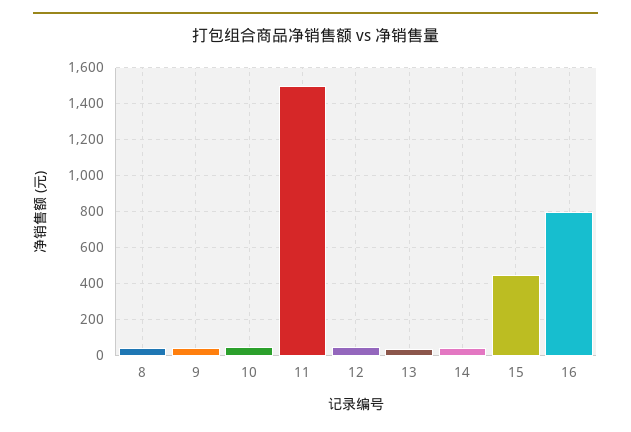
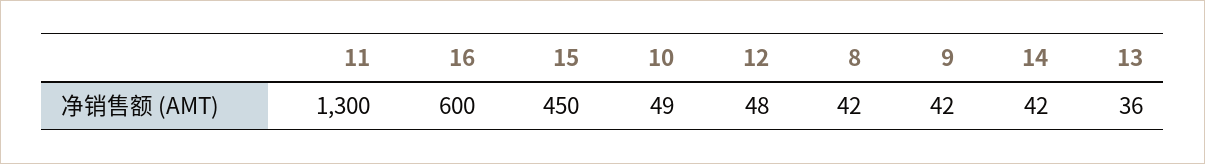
  {
    "8": 42,
    "9": 42,
    "10": 49,
-   "11": 1500,
+   "11": 1300,
    "12": 48,
    "13": 36,
    "14": 42,
    "15": 450,
-   "16": 800
+   "16": 600
  }

